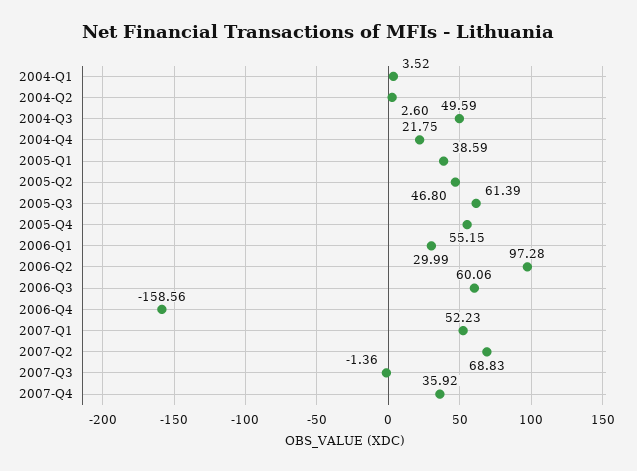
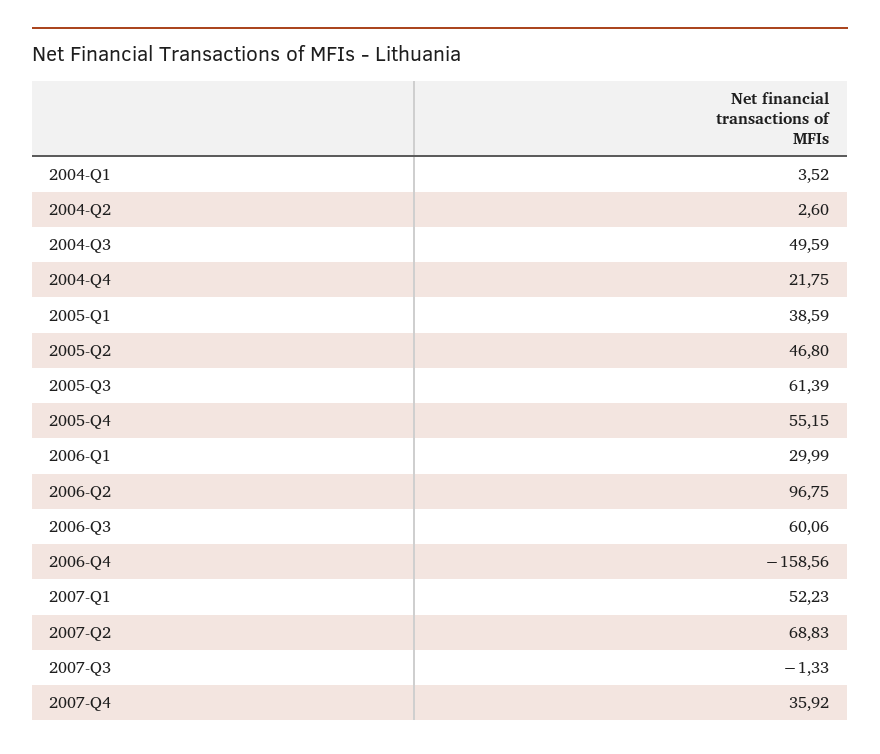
  {
    "2004-Q1": 3.52,
    "2004-Q2": 2.6,
    "2004-Q3": 49.59,
    "2004-Q4": 21.75,
    "2005-Q1": 38.59,
    "2005-Q2": 46.8,
    "2005-Q3": 61.39,
    "2005-Q4": 55.15,
    "2006-Q1": 29.99,
-   "2006-Q2": 97.28,
+   "2006-Q2": 96.75,
    "2006-Q3": 60.06,
    "2006-Q4": -158.56,
    "2007-Q1": 52.23,
    "2007-Q2": 68.83,
-   "2007-Q3": -1.36,
+   "2007-Q3": -1.33,
    "2007-Q4": 35.92
  }

